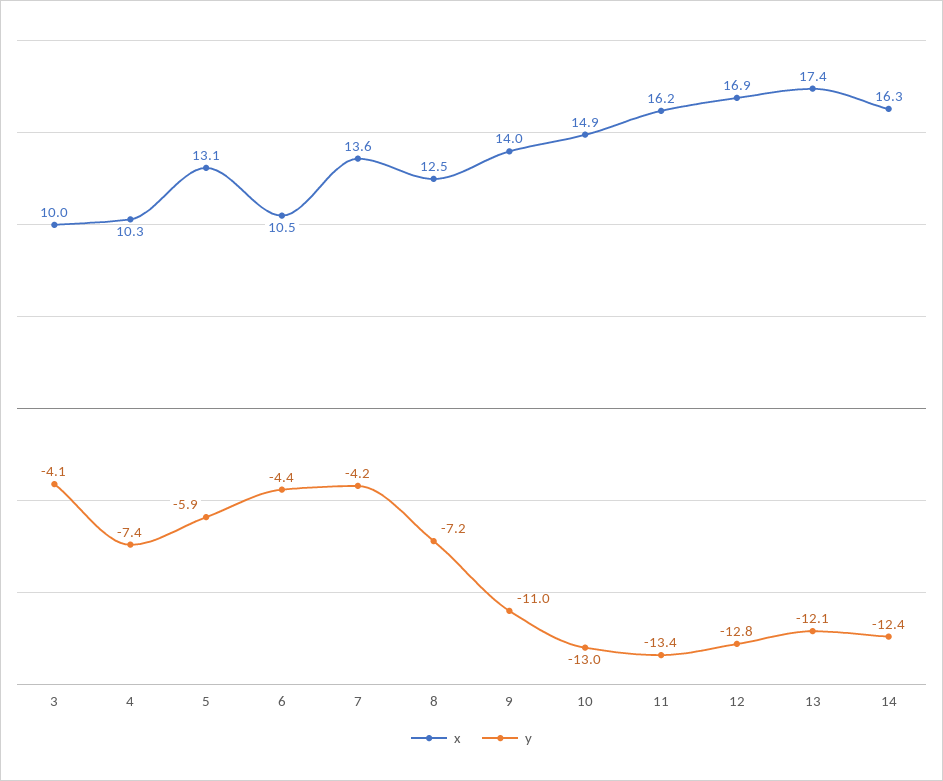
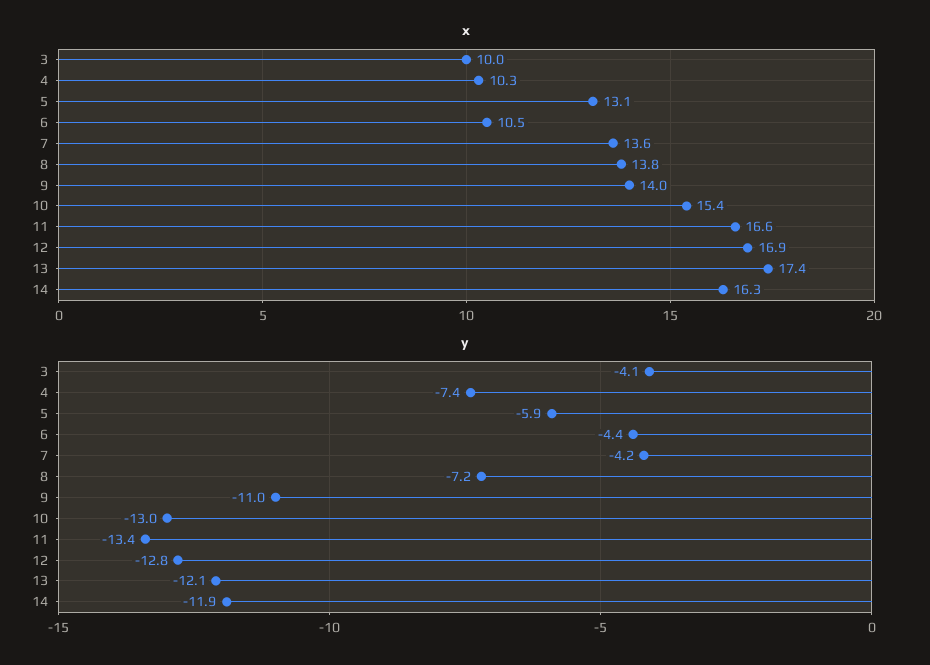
  {
    "x": {
      "3": 10,
      "4": 10.3,
      "5": 13.1,
      "6": 10.5,
      "7": 13.6,
-     "8": 12.5,
+     "8": 13.8,
      "9": 14,
-     "10": 14.9,
+     "10": 15.4,
-     "11": 16.2,
+     "11": 16.6,
      "12": 16.9,
      "13": 17.4,
      "14": 16.3
    },
    "y": {
      "3": -4.1,
      "4": -7.4,
      "5": -5.9,
      "6": -4.4,
      "7": -4.2,
      "8": -7.2,
      "9": -11,
      "10": -13,
      "11": -13.4,
      "12": -12.8,
      "13": -12.1,
-     "14": -12.4
+     "14": -11.9
    }
  }

